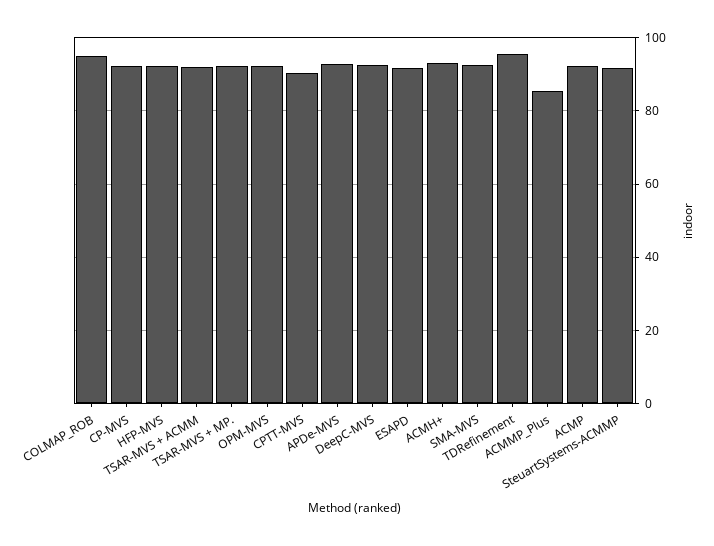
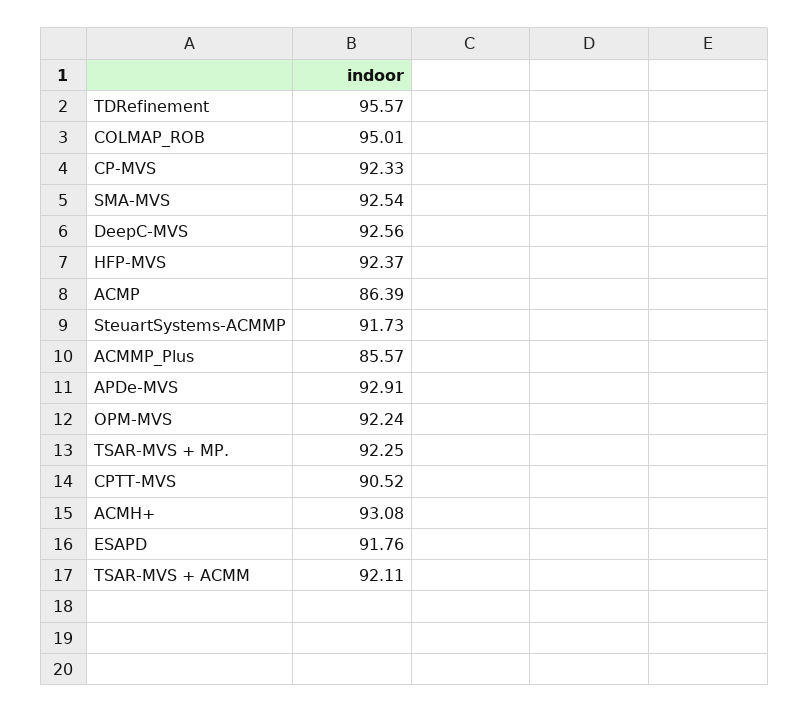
  {
    "COLMAP_ROB": 95.01,
    "CP-MVS": 92.33,
    "HFP-MVS": 92.37,
    "TSAR-MVS + ACMM": 92.11,
    "TSAR-MVS + MP.": 92.25,
    "OPM-MVS": 92.24,
    "CPTT-MVS": 90.52,
    "APDe-MVS": 92.91,
    "DeepC-MVS": 92.56,
    "ESAPD": 91.76,
    "ACMH+": 93.08,
    "SMA-MVS": 92.54,
    "TDRefinement": 95.57,
    "ACMMP_Plus": 85.57,
-   "ACMP": 92,
+   "ACMP": 86.39,
    "SteuartSystems-ACMMP": 91.73
  }

